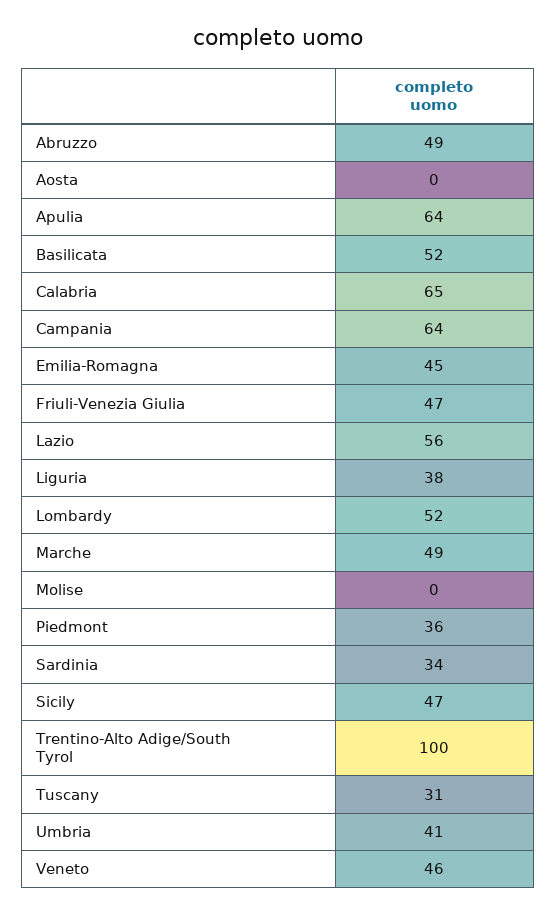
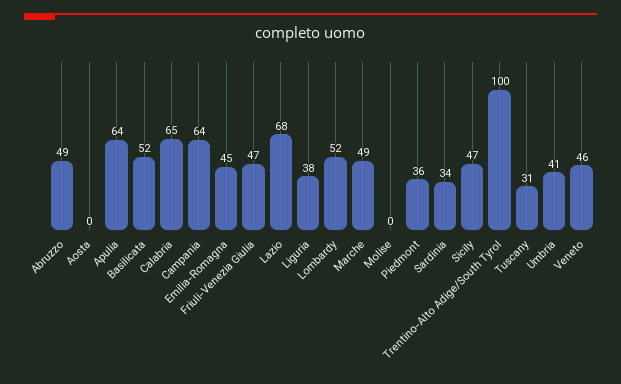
  {
    "Abruzzo": 49,
    "Aosta": 0,
    "Apulia": 64,
    "Basilicata": 52,
    "Calabria": 65,
    "Campania": 64,
    "Emilia-Romagna": 45,
    "Friuli-Venezia Giulia": 47,
-   "Lazio": 56,
+   "Lazio": 68,
    "Liguria": 38,
    "Lombardy": 52,
    "Marche": 49,
    "Molise": 0,
    "Piedmont": 36,
    "Sardinia": 34,
    "Sicily": 47,
    "Trentino-Alto Adige/South Tyrol": 100,
    "Tuscany": 31,
    "Umbria": 41,
    "Veneto": 46
  }

